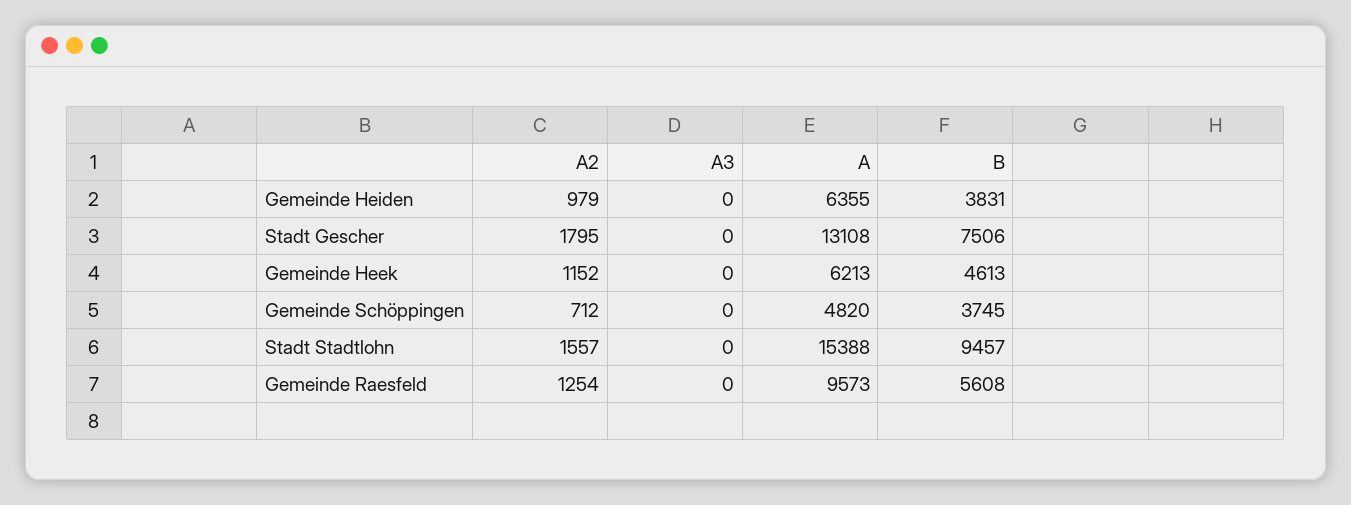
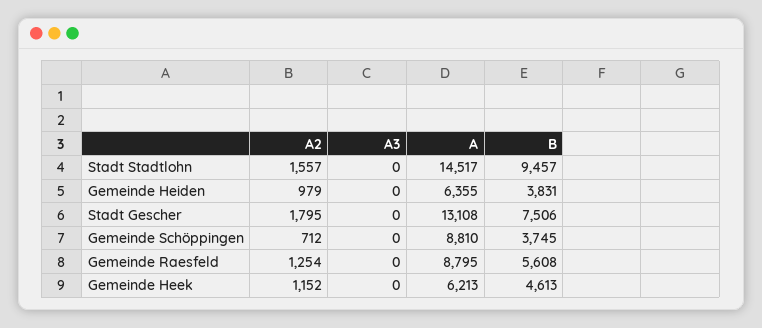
  {
    "A2": {
      "Gemeinde Heiden": 979,
      "Stadt Gescher": 1795,
      "Gemeinde Heek": 1152,
      "Gemeinde Schöppingen": 712,
      "Stadt Stadtlohn": 1557,
      "Gemeinde Raesfeld": 1254
    },
    "A3": {
      "Gemeinde Heiden": 0,
      "Stadt Gescher": 0,
      "Gemeinde Heek": 0,
      "Gemeinde Schöppingen": 0,
      "Stadt Stadtlohn": 0,
      "Gemeinde Raesfeld": 0
    },
    "A": {
      "Gemeinde Heiden": 6355,
      "Stadt Gescher": 13108,
      "Gemeinde Heek": 6213,
-     "Gemeinde Schöppingen": 4820,
+     "Gemeinde Schöppingen": 8810,
-     "Stadt Stadtlohn": 15388,
+     "Stadt Stadtlohn": 14517,
-     "Gemeinde Raesfeld": 9573
+     "Gemeinde Raesfeld": 8795
    },
    "B": {
      "Gemeinde Heiden": 3831,
      "Stadt Gescher": 7506,
      "Gemeinde Heek": 4613,
      "Gemeinde Schöppingen": 3745,
      "Stadt Stadtlohn": 9457,
      "Gemeinde Raesfeld": 5608
    }
  }

